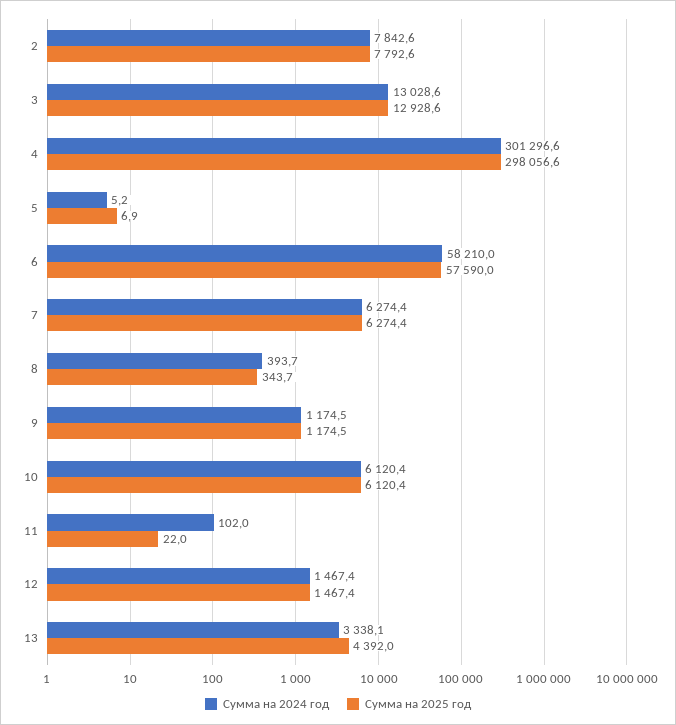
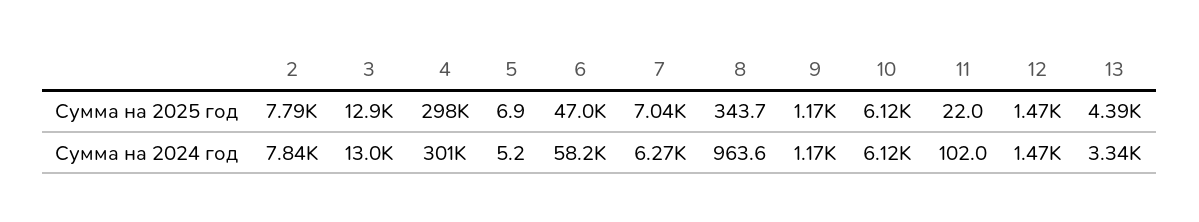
  {
    "Сумма на 2024 год": {
      "2": 7842.6,
      "3": 13028.6,
      "4": 301296.6,
      "5": 5.2,
      "6": 58210,
      "7": 6274.4,
-     "8": 393.7,
+     "8": 963.6,
      "9": 1174.5,
      "10": 6120.4,
      "11": 102,
      "12": 1467.4,
      "13": 3338.1
    },
    "Сумма на 2025 год": {
      "2": 7792.6,
      "3": 12928.6,
      "4": 298056.6,
      "5": 6.9,
-     "6": 57590,
+     "6": 47000,
-     "7": 6274.4,
+     "7": 7040,
      "8": 343.7,
      "9": 1174.5,
      "10": 6120.4,
      "11": 22,
      "12": 1467.4,
      "13": 4392
    }
  }

